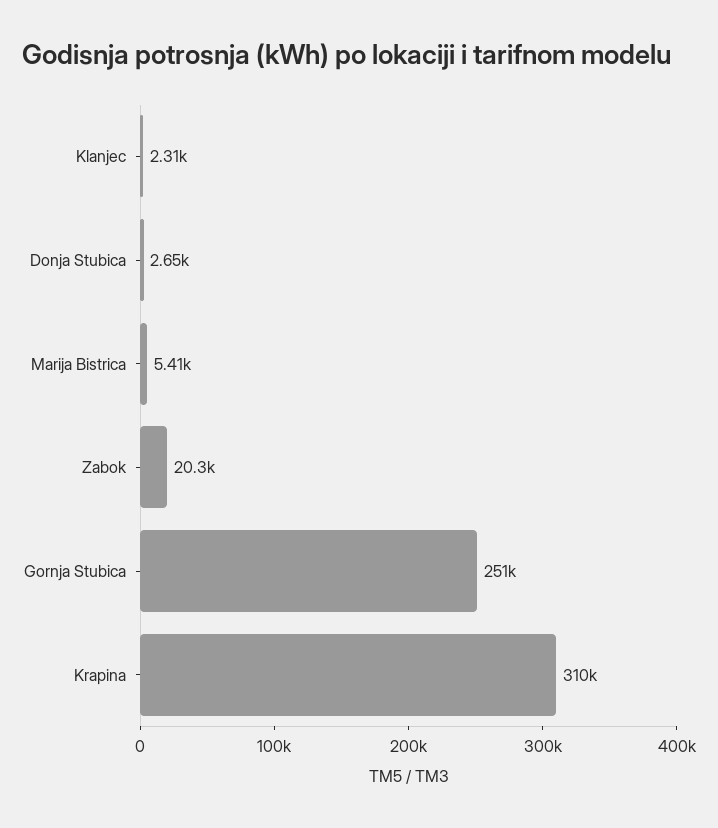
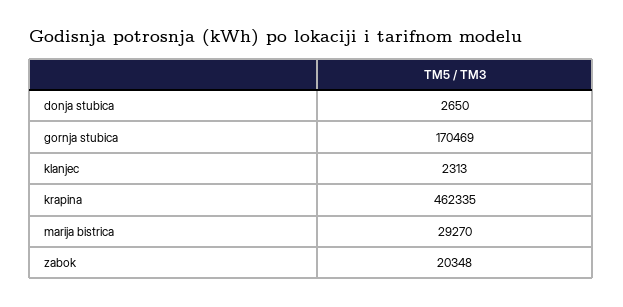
  {
    "Klanjec": 2313,
    "Donja Stubica": 2650,
-   "Marija Bistrica": 5410,
+   "Marija Bistrica": 29270,
    "Zabok": 20348,
-   "Gornja Stubica": 251000,
+   "Gornja Stubica": 170469,
-   "Krapina": 310000
+   "Krapina": 462335
  }

